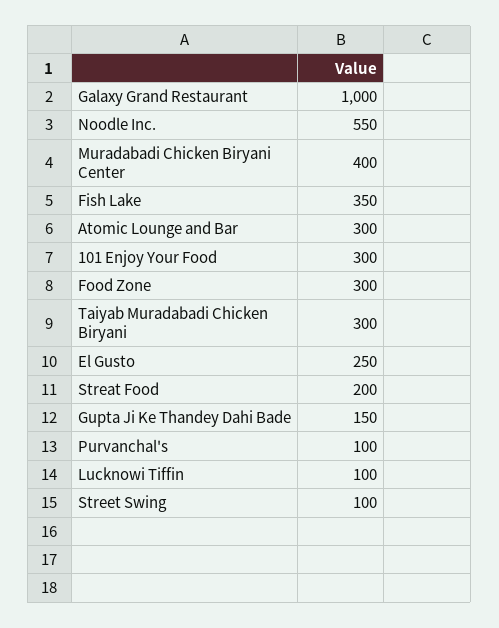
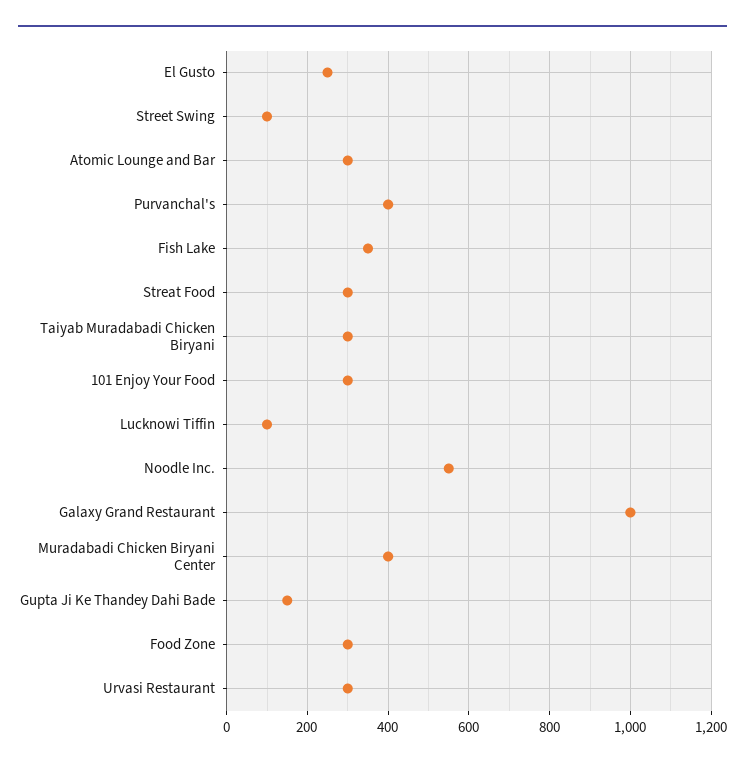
  {
    "Galaxy Grand Restaurant": 1000,
    "Noodle Inc.": 550,
    "Muradabadi Chicken Biryani Center": 400,
    "Fish Lake": 350,
    "Atomic Lounge and Bar": 300,
    "101 Enjoy Your Food": 300,
    "Food Zone": 300,
    "Taiyab Muradabadi Chicken Biryani": 300,
    "El Gusto": 250,
-   "Streat Food": 200,
+   "Streat Food": 300,
    "Gupta Ji Ke Thandey Dahi Bade": 150,
-   "Purvanchal's": 100,
+   "Purvanchal's": 400,
    "Lucknowi Tiffin": 100,
-   "Street Swing": 100
+   "Street Swing": 100,
+   "Urvasi Restaurant": 300
  }

